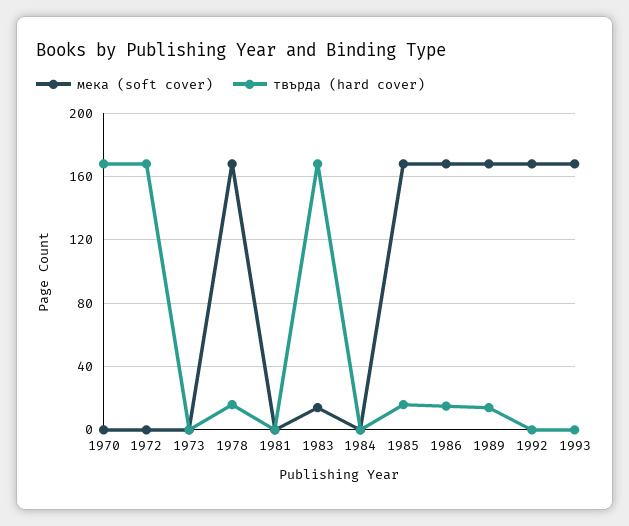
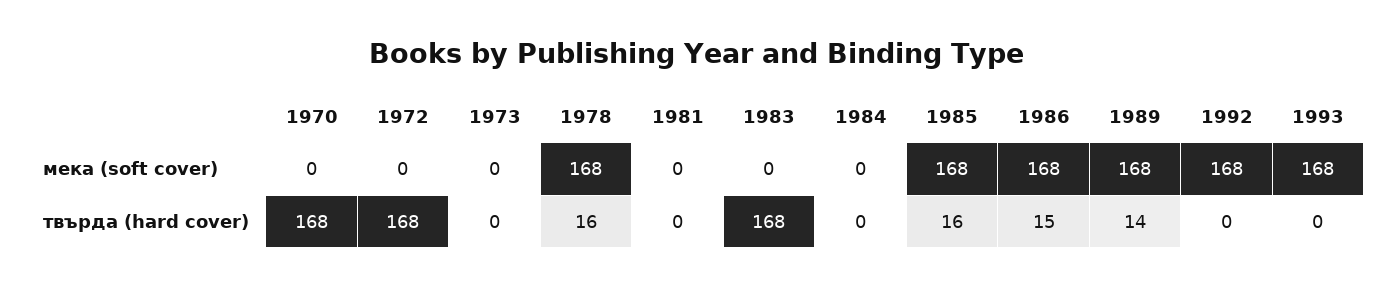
  {
    "мека (soft cover)": {
      "1970": 0,
      "1972": 0,
      "1973": 0,
      "1978": 168,
      "1981": 0,
-     "1983": 15,
+     "1983": 0,
      "1984": 0,
      "1985": 168,
      "1986": 168,
      "1989": 168,
      "1992": 168,
      "1993": 168
    },
    "твърда (hard cover)": {
      "1970": 168,
      "1972": 168,
      "1973": 0,
      "1978": 16,
      "1981": 0,
      "1983": 168,
      "1984": 0,
      "1985": 16,
      "1986": 15,
      "1989": 14,
      "1992": 0,
      "1993": 0
    }
  }

